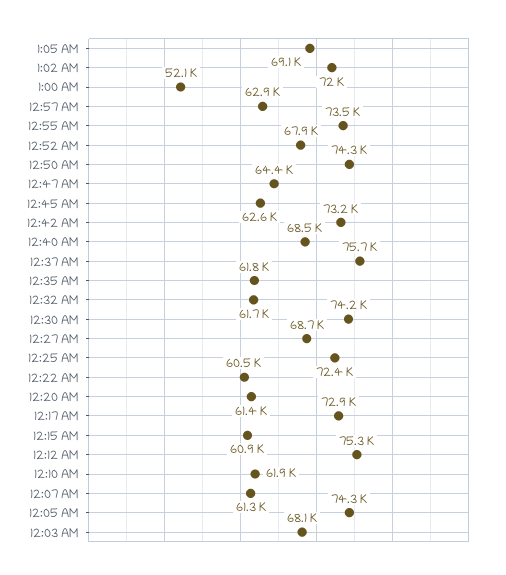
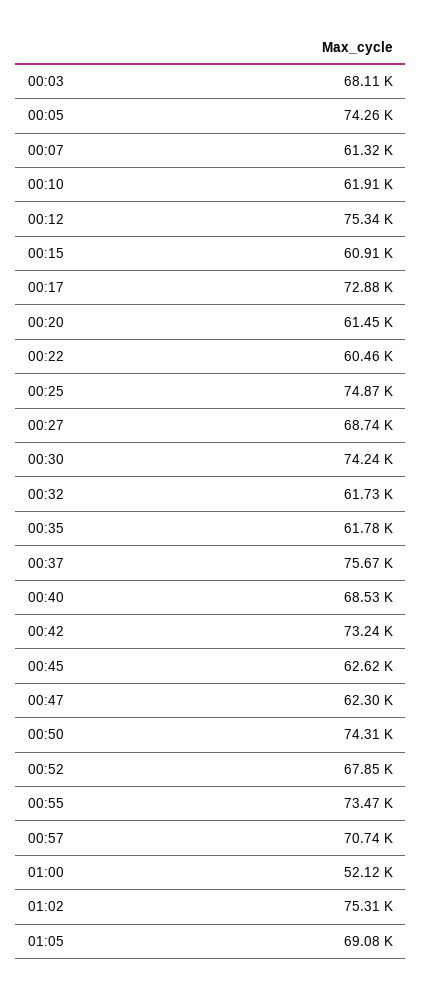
  {
    "1:05 AM": 69080,
-   "1:02 AM": 72000,
+   "1:02 AM": 75310,
    "1:00 AM": 52120,
-   "12:57 AM": 62900,
+   "12:57 AM": 70740,
    "12:55 AM": 73470,
    "12:52 AM": 67850,
    "12:50 AM": 74310,
-   "12:47 AM": 64400,
+   "12:47 AM": 62300,
    "12:45 AM": 62620,
    "12:42 AM": 73240,
    "12:40 AM": 68530,
    "12:37 AM": 75670,
    "12:35 AM": 61780,
    "12:32 AM": 61730,
    "12:30 AM": 74240,
    "12:27 AM": 68740,
-   "12:25 AM": 72400,
+   "12:25 AM": 74870,
    "12:22 AM": 60460,
    "12:20 AM": 61450,
    "12:17 AM": 72880,
    "12:15 AM": 60910,
    "12:12 AM": 75340,
    "12:10 AM": 61910,
    "12:07 AM": 61320,
    "12:05 AM": 74260,
    "12:03 AM": 68110
  }

